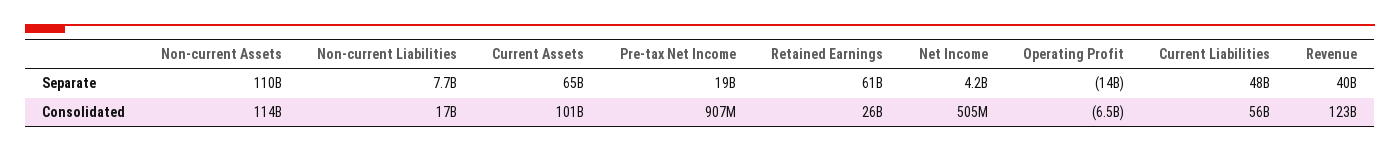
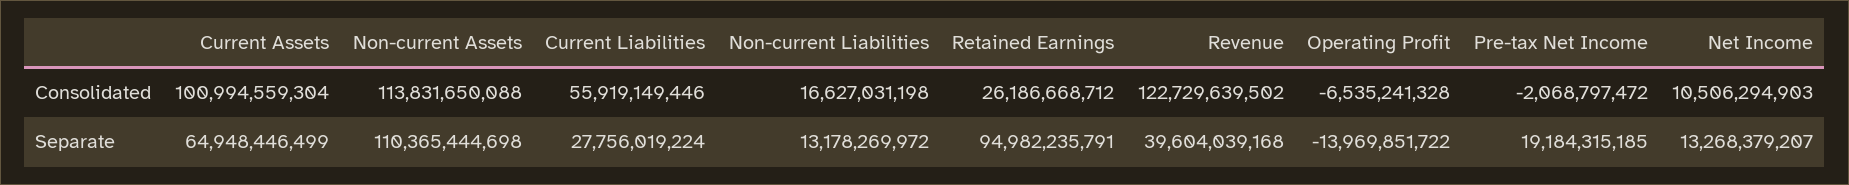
  {
    "Non-current Assets": {
      "Separate": 110365444698,
      "Consolidated": 113831650088
    },
    "Non-current Liabilities": {
-     "Separate": 7700000000,
+     "Separate": 13178269972,
      "Consolidated": 16627031198
    },
    "Current Assets": {
      "Separate": 64948446499,
      "Consolidated": 100994559304
    },
    "Pre-tax Net Income": {
      "Separate": 19184315185,
-     "Consolidated": 907000000
+     "Consolidated": -2068797472
    },
    "Retained Earnings": {
-     "Separate": 61000000000,
+     "Separate": 94982235791,
      "Consolidated": 26186668712
    },
    "Net Income": {
-     "Separate": 4200000000,
+     "Separate": 13268379207,
-     "Consolidated": 505000000
+     "Consolidated": 10506294903
    },
    "Operating Profit": {
      "Separate": -13969851722,
      "Consolidated": -6535241328
    },
    "Current Liabilities": {
-     "Separate": 48000000000,
+     "Separate": 27756019224,
      "Consolidated": 55919149446
    },
    "Revenue": {
      "Separate": 39604039168,
      "Consolidated": 122729639502
    }
  }

